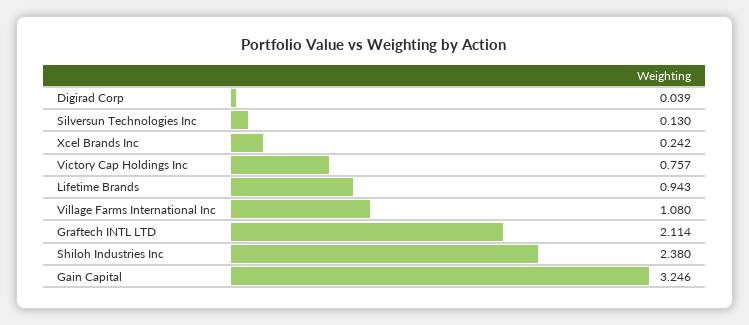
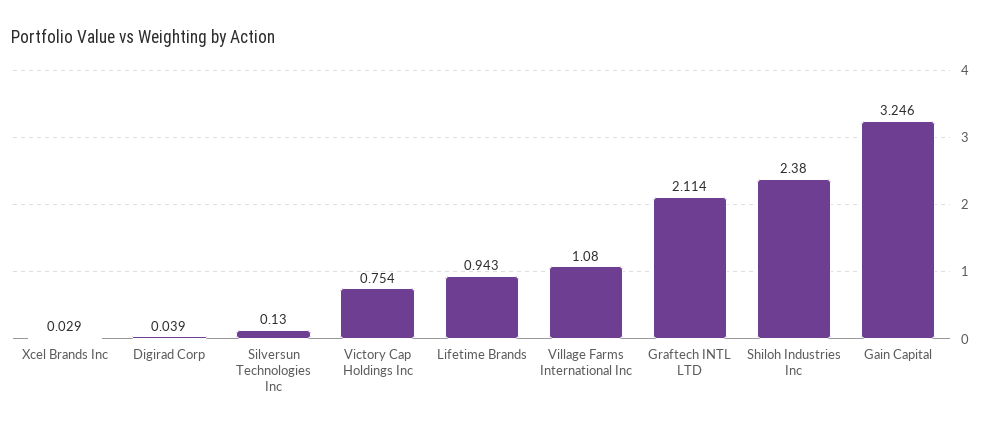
  {
    "Digirad Corp": 0.039,
    "Silversun Technologies Inc": 0.13,
-   "Xcel Brands Inc": 0.242,
+   "Xcel Brands Inc": 0.029,
-   "Victory Cap Holdings Inc": 0.757,
+   "Victory Cap Holdings Inc": 0.754,
    "Lifetime Brands": 0.943,
    "Village Farms International Inc": 1.08,
    "Graftech INTL LTD": 2.114,
    "Shiloh Industries Inc": 2.38,
    "Gain Capital": 3.246
  }

